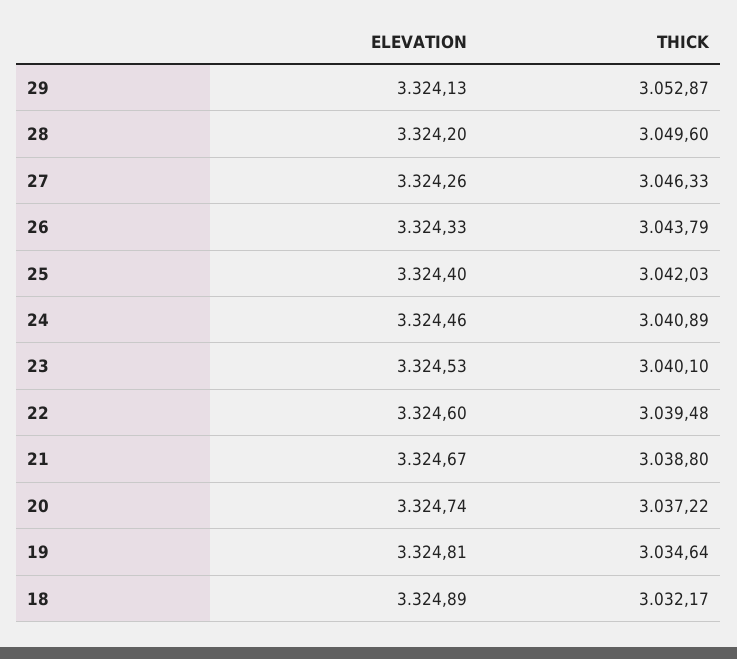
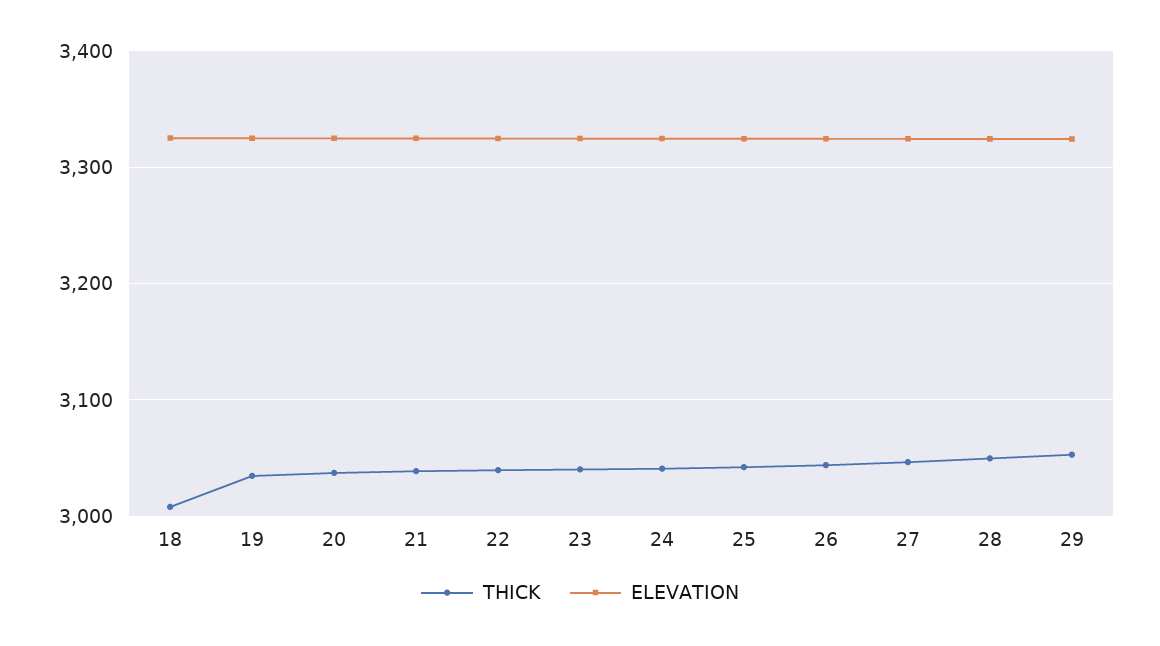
  {
    "ELEVATION": {
      "29": 3324.13,
      "28": 3324.2,
      "27": 3324.26,
      "26": 3324.33,
      "25": 3324.4,
      "24": 3324.46,
      "23": 3324.53,
      "22": 3324.6,
      "21": 3324.67,
      "20": 3324.74,
      "19": 3324.81,
      "18": 3324.89
    },
    "THICK": {
      "29": 3052.87,
      "28": 3049.6,
      "27": 3046.33,
      "26": 3043.79,
      "25": 3042.03,
      "24": 3040.89,
      "23": 3040.1,
      "22": 3039.48,
      "21": 3038.8,
      "20": 3037.22,
      "19": 3034.64,
-     "18": 3032.17
+     "18": 3010
    }
  }

